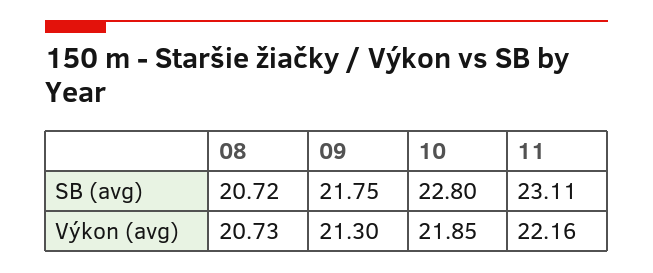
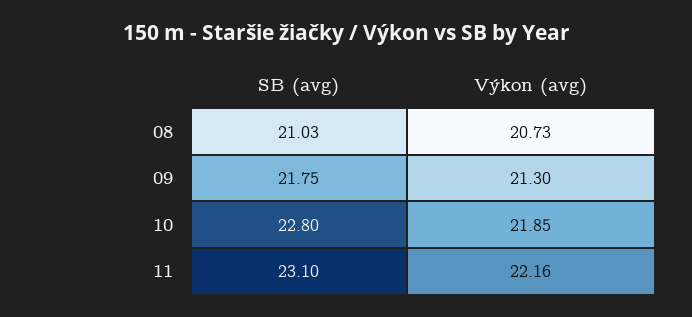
  {
    "08": {
-     "SB (avg)": 20.72,
+     "SB (avg)": 21.03,
      "Výkon (avg)": 20.73
    },
    "09": {
      "SB (avg)": 21.75,
      "Výkon (avg)": 21.3
    },
    "10": {
      "SB (avg)": 22.8,
      "Výkon (avg)": 21.85
    },
    "11": {
-     "SB (avg)": 23.11,
+     "SB (avg)": 23.1,
      "Výkon (avg)": 22.16
    }
  }

